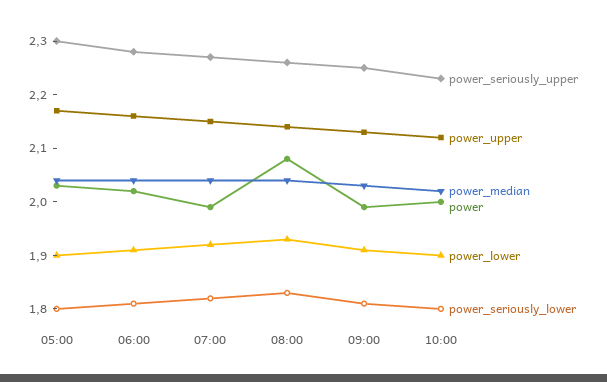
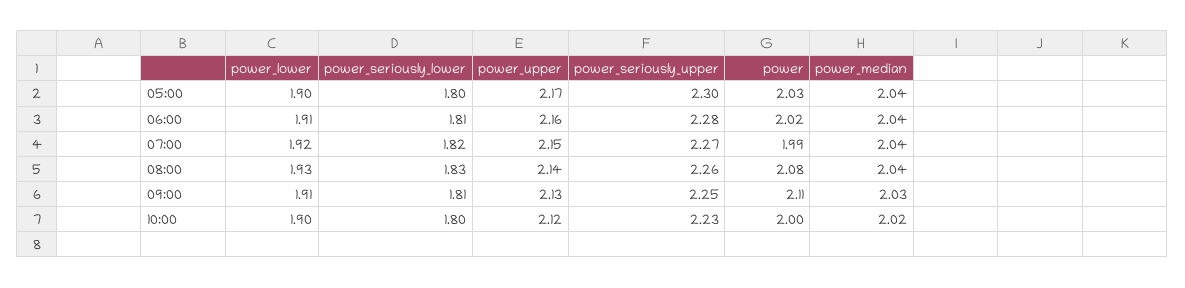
  {
    "power_seriously_upper": {
      "05:00": 2.3,
      "06:00": 2.28,
      "07:00": 2.27,
      "08:00": 2.26,
      "09:00": 2.25,
      "10:00": 2.23
    },
    "power_upper": {
      "05:00": 2.17,
      "06:00": 2.16,
      "07:00": 2.15,
      "08:00": 2.14,
      "09:00": 2.13,
      "10:00": 2.12
    },
    "power_median": {
      "05:00": 2.04,
      "06:00": 2.04,
      "07:00": 2.04,
      "08:00": 2.04,
      "09:00": 2.03,
      "10:00": 2.02
    },
    "power": {
      "05:00": 2.03,
      "06:00": 2.02,
      "07:00": 1.99,
      "08:00": 2.08,
-     "09:00": 2,
+     "09:00": 2.11,
      "10:00": 2
    },
    "power_lower": {
      "05:00": 1.9,
      "06:00": 1.91,
      "07:00": 1.92,
      "08:00": 1.93,
      "09:00": 1.91,
      "10:00": 1.9
    },
    "power_seriously_lower": {
      "05:00": 1.8,
      "06:00": 1.81,
      "07:00": 1.82,
      "08:00": 1.83,
      "09:00": 1.81,
      "10:00": 1.8
    }
  }

